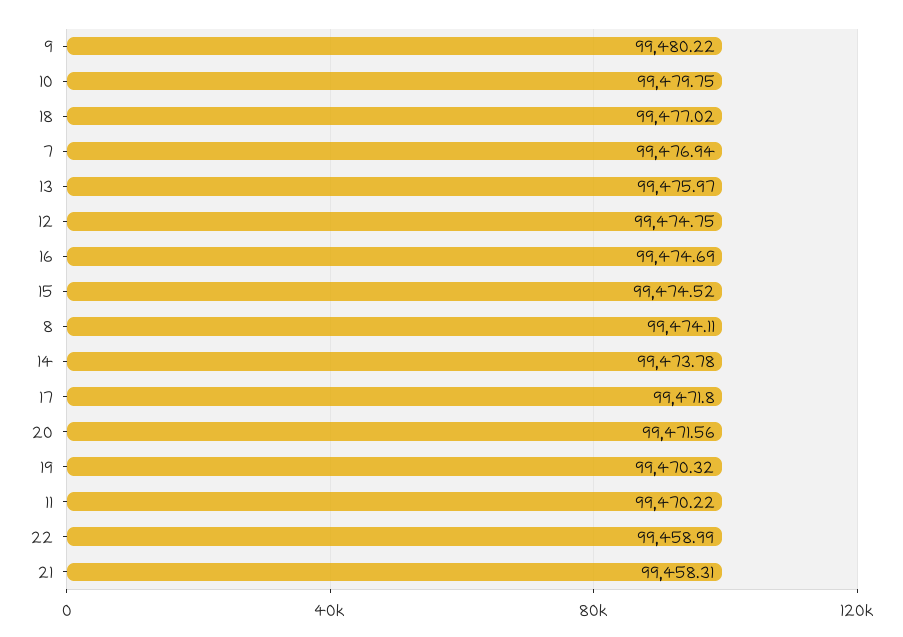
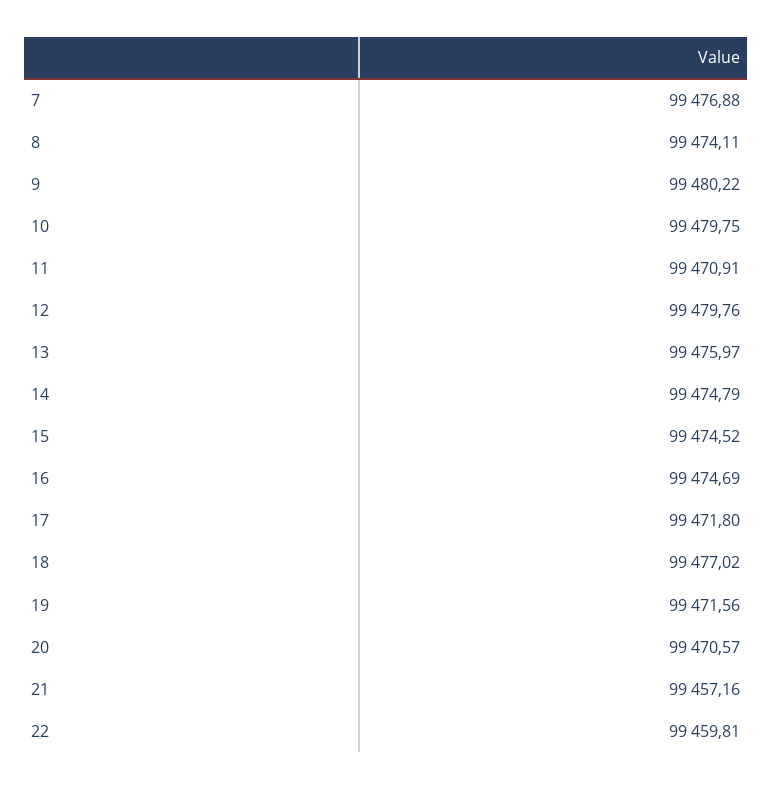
  {
    "9": 99480.22,
    "10": 99479.75,
    "18": 99477.02,
-   "7": 99476.94,
+   "7": 99476.88,
    "13": 99475.97,
-   "12": 99474.75,
+   "12": 99479.76,
    "16": 99474.69,
    "15": 99474.52,
    "8": 99474.11,
-   "14": 99473.78,
+   "14": 99474.79,
    "17": 99471.8,
-   "20": 99471.56,
+   "20": 99470.57,
-   "19": 99470.32,
+   "19": 99471.56,
-   "11": 99470.22,
+   "11": 99470.91,
-   "22": 99458.99,
+   "22": 99459.81,
-   "21": 99458.31
+   "21": 99457.16
  }

